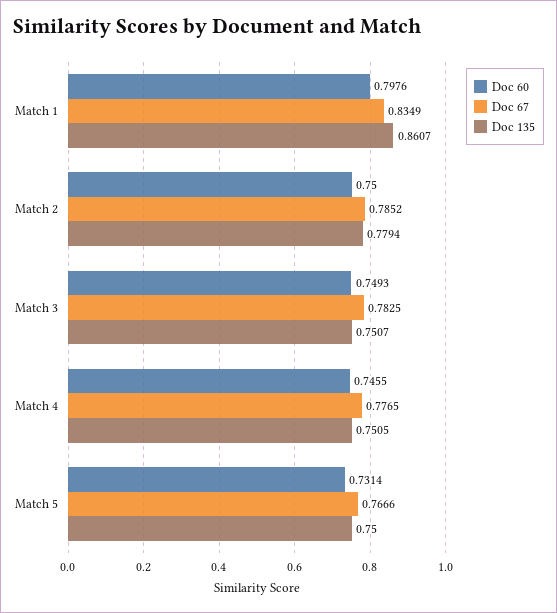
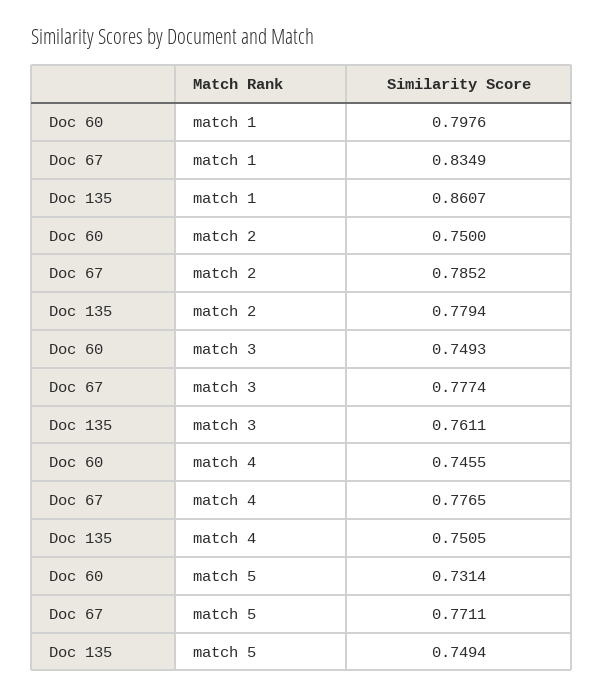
  {
    "Doc 60": {
      "Match 1": 0.7976,
      "Match 2": 0.75,
      "Match 3": 0.7493,
      "Match 4": 0.7455,
      "Match 5": 0.7314
    },
    "Doc 67": {
      "Match 1": 0.8349,
      "Match 2": 0.7852,
-     "Match 3": 0.7825,
+     "Match 3": 0.7774,
      "Match 4": 0.7765,
-     "Match 5": 0.7666
+     "Match 5": 0.7711
    },
    "Doc 135": {
      "Match 1": 0.8607,
      "Match 2": 0.7794,
-     "Match 3": 0.7507,
+     "Match 3": 0.7611,
      "Match 4": 0.7505,
-     "Match 5": 0.75
+     "Match 5": 0.7494
    }
  }

